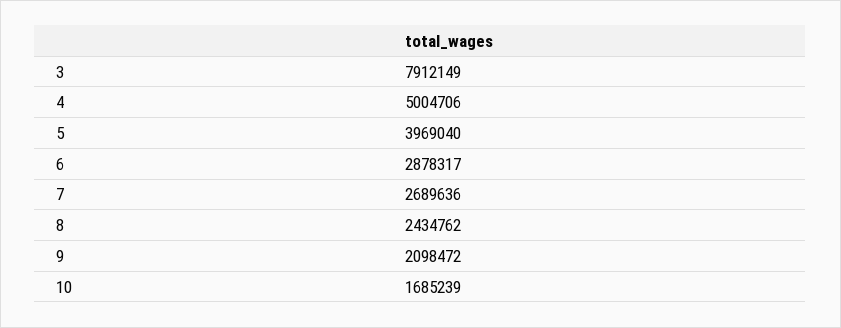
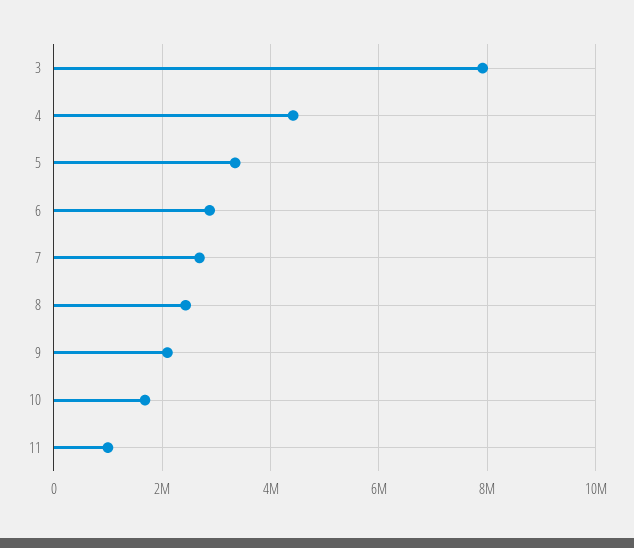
  {
    "3": 7912149,
-   "4": 5004706,
+   "4": 4400000,
-   "5": 3969040,
+   "5": 3400000,
    "6": 2878317,
    "7": 2689636,
    "8": 2434762,
    "9": 2098472,
-   "10": 1685239
+   "10": 1685239,
+   "11": 1000000
  }

